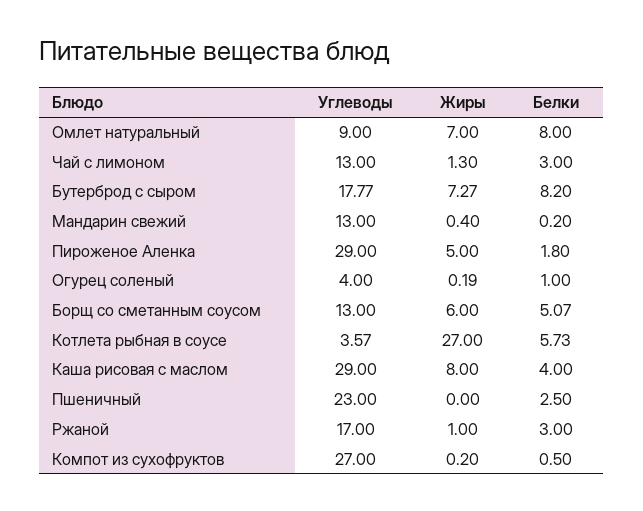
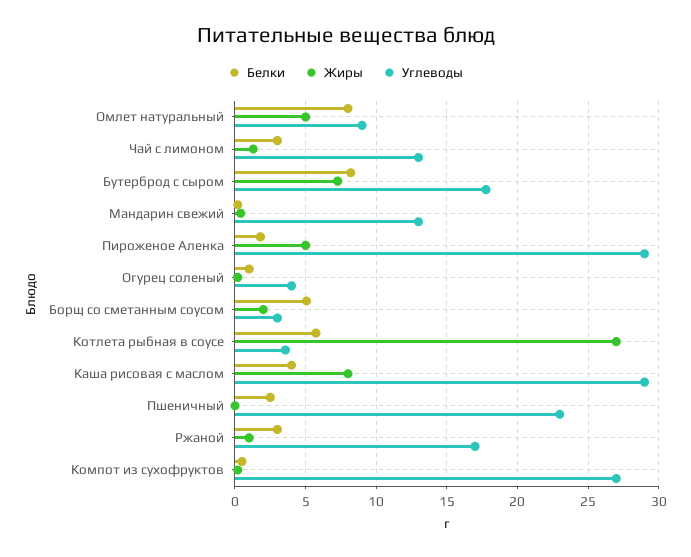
  {
    "Углеводы": {
      "Омлет натуральный": 9,
      "Чай с лимоном": 13,
      "Бутерброд с сыром": 17.77,
      "Мандарин свежий": 13,
      "Пироженое Аленка": 29,
      "Огурец соленый": 4,
-     "Борщ со сметанным соусом": 13,
+     "Борщ со сметанным соусом": 3,
      "Котлета рыбная в соусе": 3.57,
      "Каша рисовая с маслом": 29,
      "Пшеничный": 23,
      "Ржаной": 17,
      "Компот из сухофруктов": 27
    },
    "Жиры": {
-     "Омлет натуральный": 7,
+     "Омлет натуральный": 5,
      "Чай с лимоном": 1.3,
      "Бутерброд с сыром": 7.27,
      "Мандарин свежий": 0.4,
      "Пироженое Аленка": 5,
      "Огурец соленый": 0.19,
-     "Борщ со сметанным соусом": 6,
+     "Борщ со сметанным соусом": 2,
      "Котлета рыбная в соусе": 27,
      "Каша рисовая с маслом": 8,
      "Пшеничный": 0,
      "Ржаной": 1,
      "Компот из сухофруктов": 0.2
    },
    "Белки": {
      "Омлет натуральный": 8,
      "Чай с лимоном": 3,
      "Бутерброд с сыром": 8.2,
      "Мандарин свежий": 0.2,
      "Пироженое Аленка": 1.8,
      "Огурец соленый": 1,
      "Борщ со сметанным соусом": 5.07,
      "Котлета рыбная в соусе": 5.73,
      "Каша рисовая с маслом": 4,
      "Пшеничный": 2.5,
      "Ржаной": 3,
      "Компот из сухофруктов": 0.5
    }
  }

